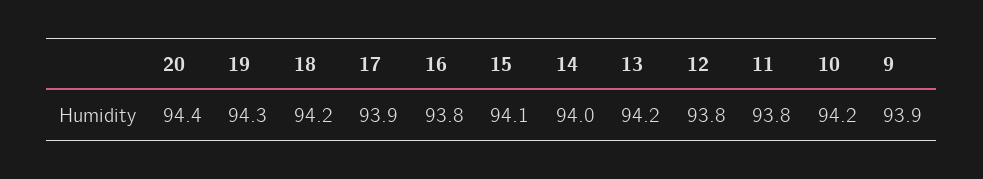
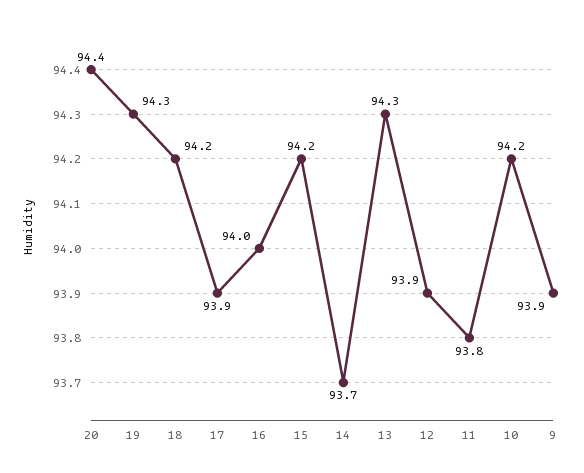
  {
    "20": 94.4,
    "19": 94.3,
    "18": 94.2,
    "17": 93.9,
-   "16": 93.8,
+   "16": 94,
-   "15": 94.1,
+   "15": 94.2,
-   "14": 94,
+   "14": 93.7,
-   "13": 94.2,
+   "13": 94.3,
-   "12": 93.8,
+   "12": 93.9,
    "11": 93.8,
    "10": 94.2,
    "9": 93.9
  }

